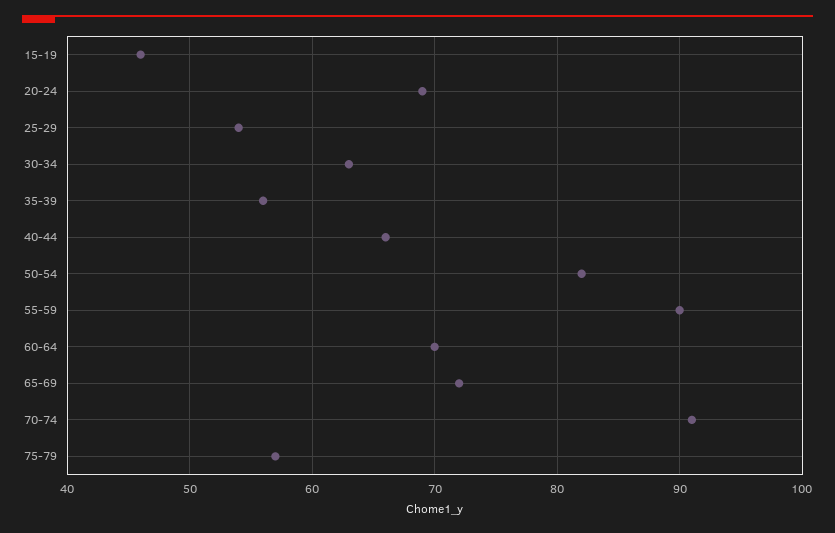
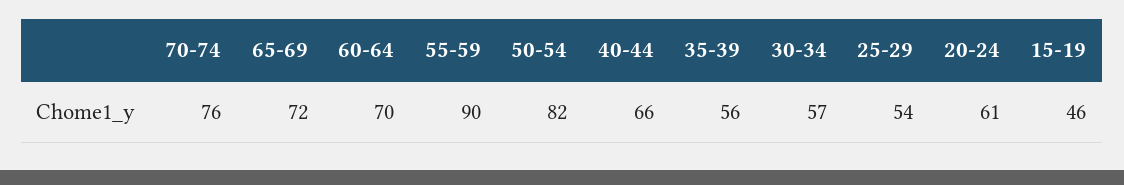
  {
    "15-19": 46,
-   "20-24": 69,
+   "20-24": 61,
    "25-29": 54,
-   "30-34": 63,
+   "30-34": 57,
    "35-39": 56,
    "40-44": 66,
    "50-54": 82,
    "55-59": 90,
    "60-64": 70,
    "65-69": 72,
-   "70-74": 91,
+   "70-74": 76
-   "75-79": 57
  }

